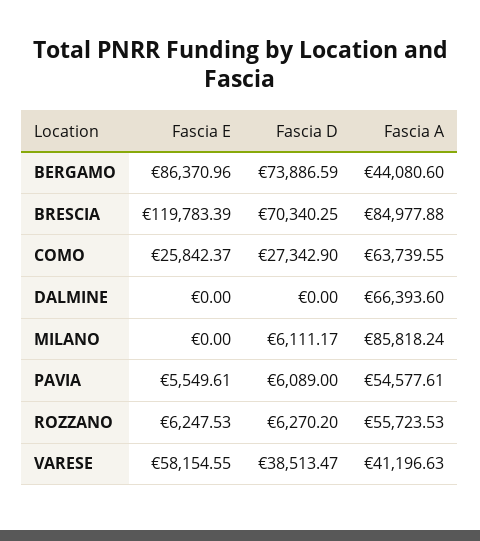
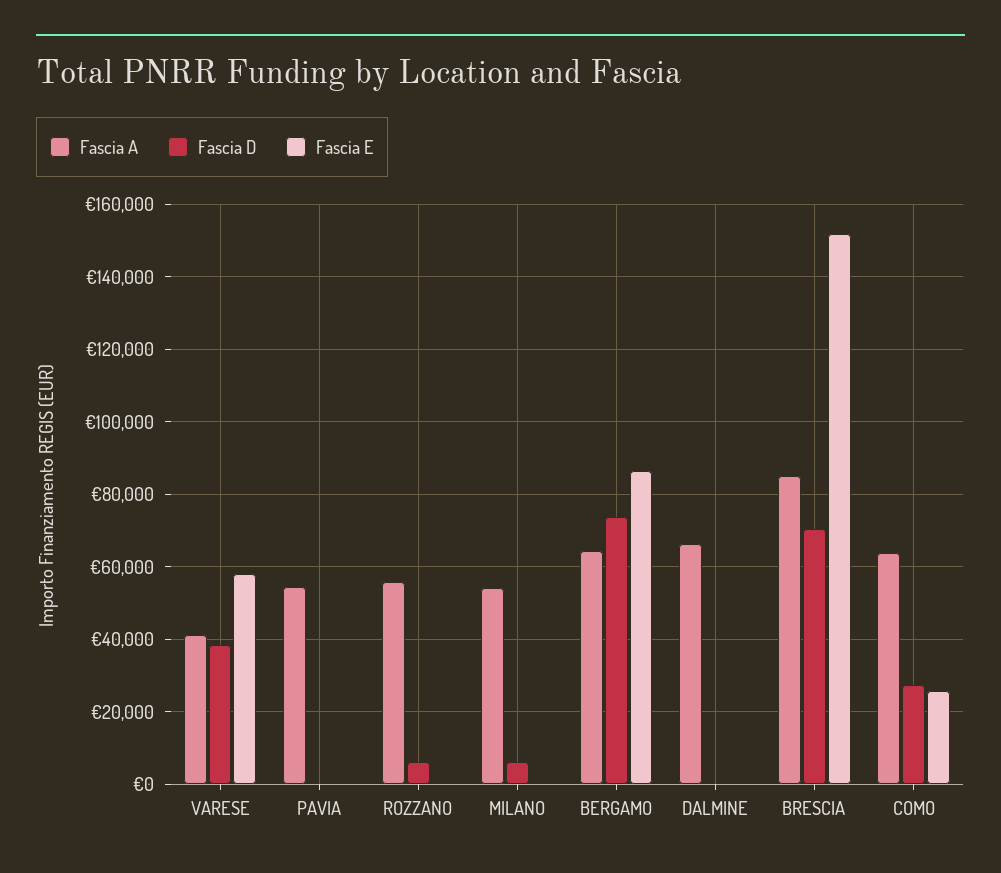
  {
    "Fascia E": {
      "BERGAMO": 86370.96,
-     "BRESCIA": 119783.39,
+     "BRESCIA": 152000,
      "COMO": 25842.37,
      "DALMINE": 0,
      "MILANO": 0,
-     "PAVIA": 5549.61,
+     "PAVIA": 0,
-     "ROZZANO": 6247.53,
+     "ROZZANO": 0,
      "VARESE": 58154.55
    },
    "Fascia D": {
      "BERGAMO": 73886.59,
      "BRESCIA": 70340.25,
      "COMO": 27342.9,
      "DALMINE": 0,
      "MILANO": 6111.17,
-     "PAVIA": 6089,
+     "PAVIA": 0,
      "ROZZANO": 6270.2,
      "VARESE": 38513.47
    },
    "Fascia A": {
-     "BERGAMO": 44080.6,
+     "BERGAMO": 64000,
      "BRESCIA": 84977.88,
      "COMO": 63739.55,
      "DALMINE": 66393.6,
-     "MILANO": 85818.24,
+     "MILANO": 54000,
      "PAVIA": 54577.61,
      "ROZZANO": 55723.53,
      "VARESE": 41196.63
    }
  }

